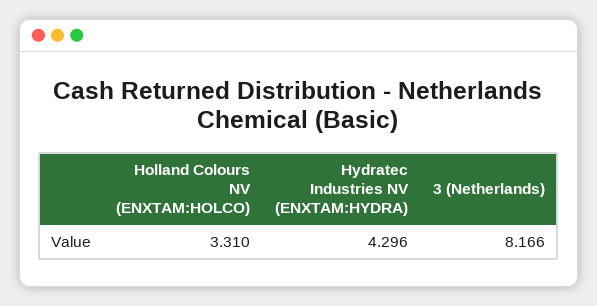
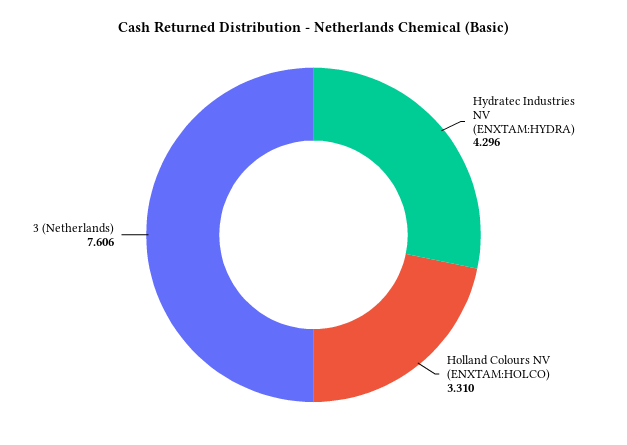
  {
    "Holland Colours NV (ENXTAM:HOLCO)": 3.31,
    "Hydratec Industries NV (ENXTAM:HYDRA)": 4.296,
-   "3 (Netherlands)": 8.166
+   "3 (Netherlands)": 7.606
  }

